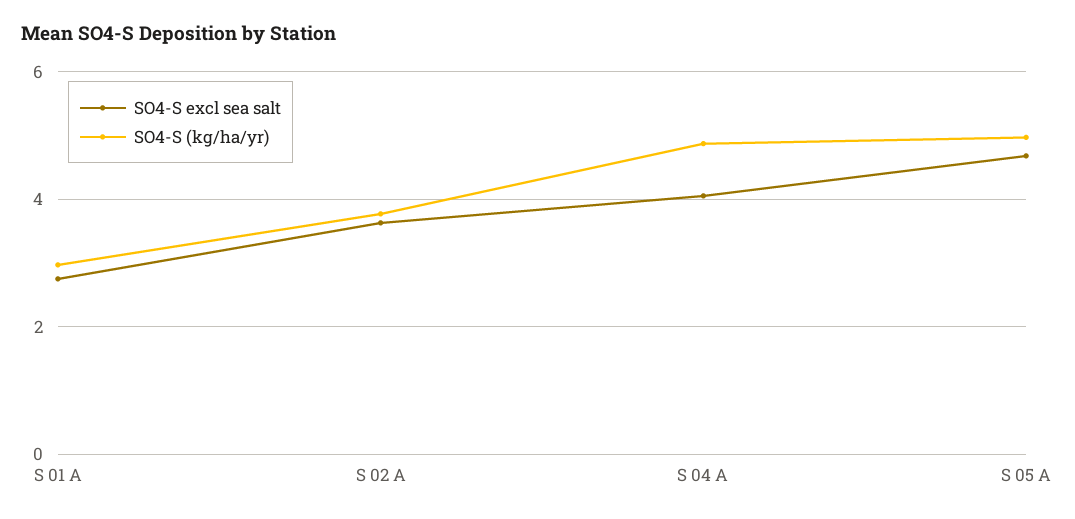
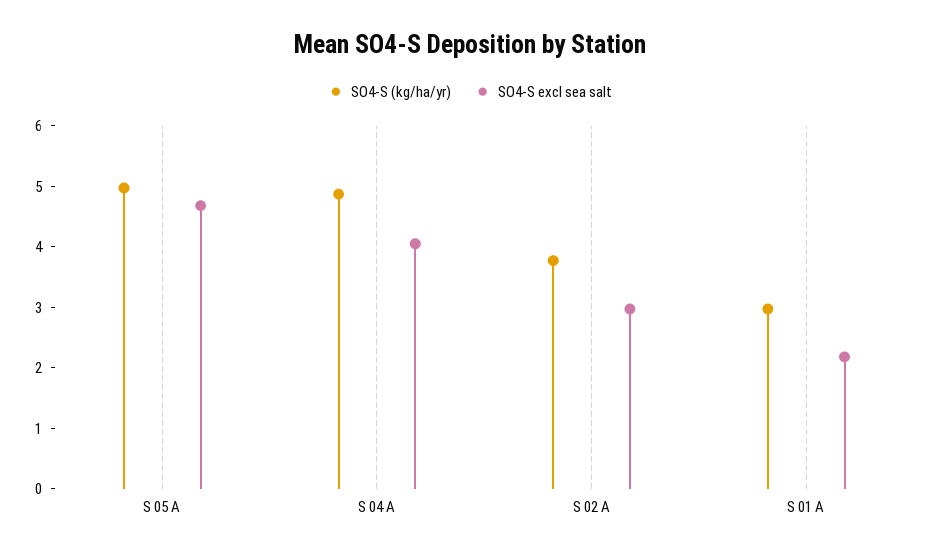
  {
    "SO4-S excl sea salt": {
-     "S 01 A": 2.8,
+     "S 01 A": 2.2,
-     "S 02 A": 3.6,
+     "S 02 A": 3,
      "S 04 A": 4,
      "S 05 A": 4.6
    },
    "SO4-S (kg/ha/yr)": {
      "S 01 A": 3,
      "S 02 A": 3.8,
      "S 04 A": 4.8,
      "S 05 A": 5
    }
  }

